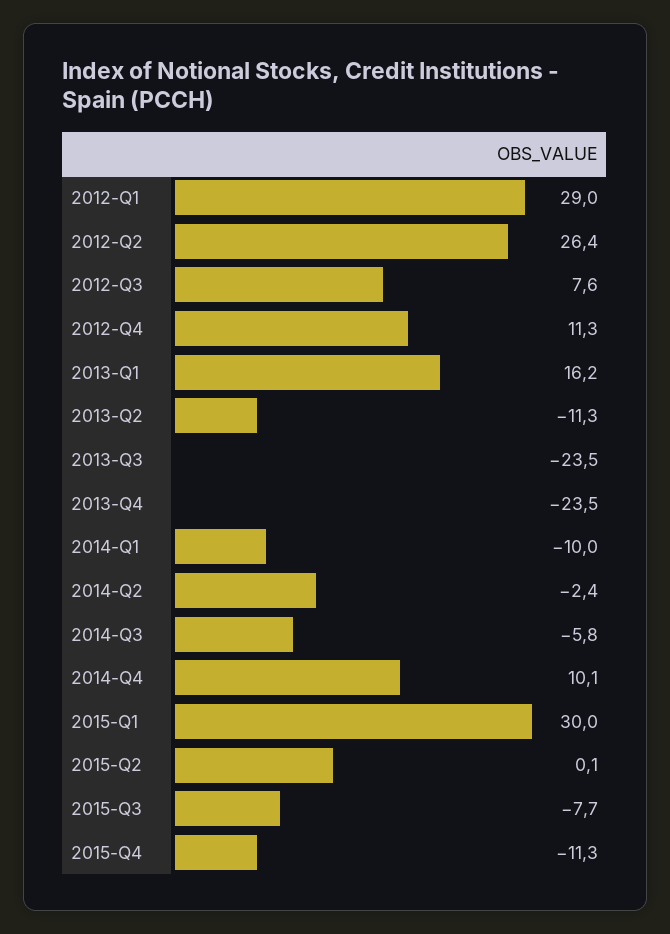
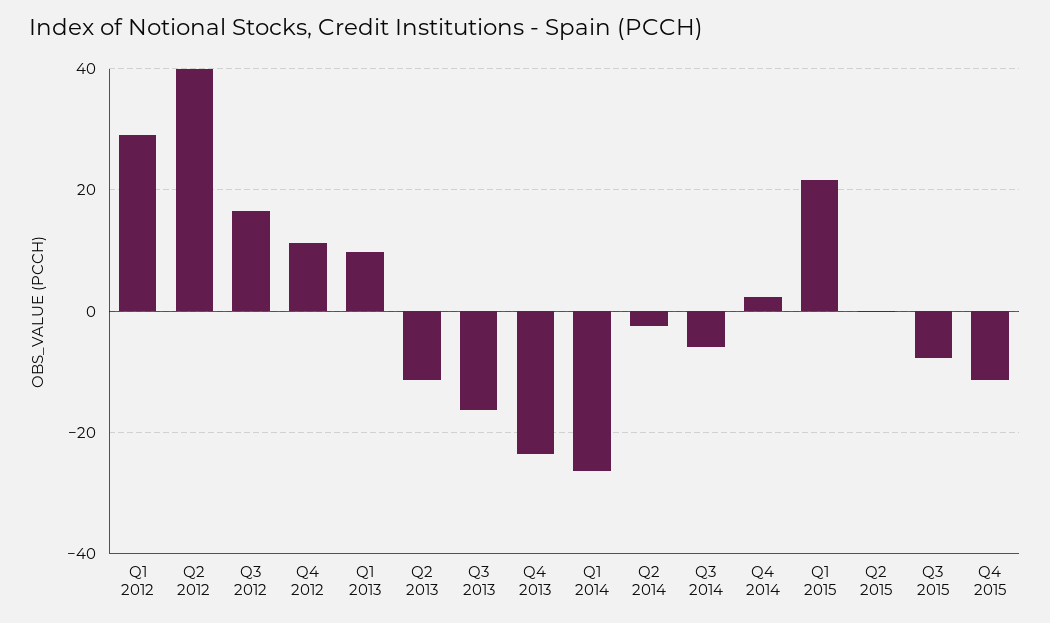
  {
    "2012-Q1": 29,
-   "2012-Q2": 26.4,
+   "2012-Q2": 40,
-   "2012-Q3": 7.6,
+   "2012-Q3": 16,
    "2012-Q4": 11.3,
-   "2013-Q1": 16.2,
+   "2013-Q1": 10,
    "2013-Q2": -11.3,
-   "2013-Q3": -23.5,
+   "2013-Q3": -16,
    "2013-Q4": -23.5,
-   "2014-Q1": -10,
+   "2014-Q1": -26,
    "2014-Q2": -2.4,
    "2014-Q3": -5.8,
-   "2014-Q4": 10.1,
+   "2014-Q4": 2,
-   "2015-Q1": 30,
+   "2015-Q1": 22,
    "2015-Q2": 0.1,
    "2015-Q3": -7.7,
    "2015-Q4": -11.3
  }

